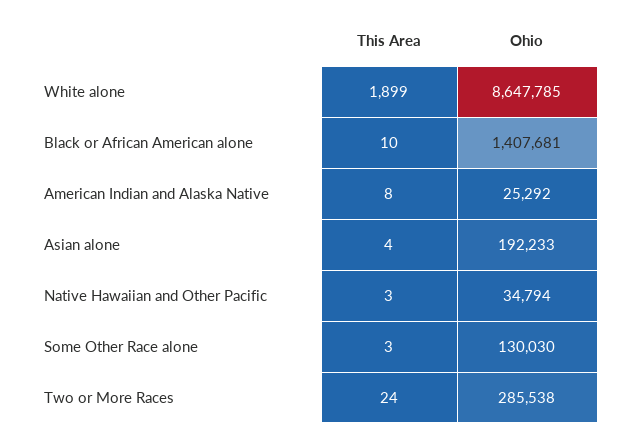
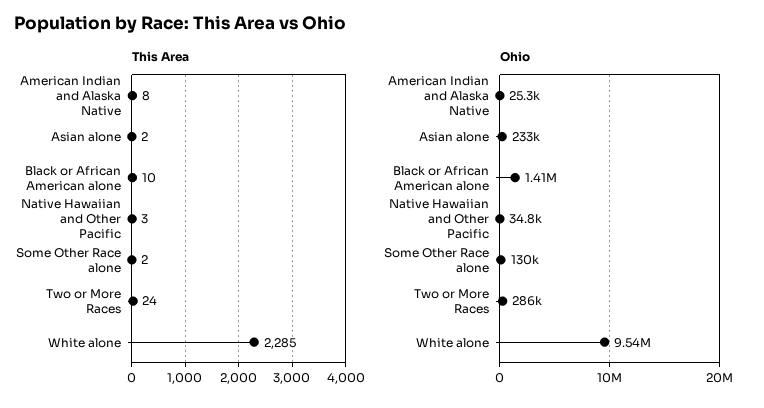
  {
    "This Area": {
-     "White alone": 1899,
+     "White alone": 2285,
      "Black or African American alone": 10,
      "American Indian and Alaska Native": 8,
-     "Asian alone": 4,
+     "Asian alone": 2,
      "Native Hawaiian and Other Pacific": 3,
-     "Some Other Race alone": 3,
+     "Some Other Race alone": 2,
      "Two or More Races": 24
    },
    "Ohio": {
-     "White alone": 8647785,
+     "White alone": 9540000,
      "Black or African American alone": 1407681,
      "American Indian and Alaska Native": 25292,
-     "Asian alone": 192233,
+     "Asian alone": 233000,
      "Native Hawaiian and Other Pacific": 34794,
      "Some Other Race alone": 130030,
      "Two or More Races": 285538
    }
  }

